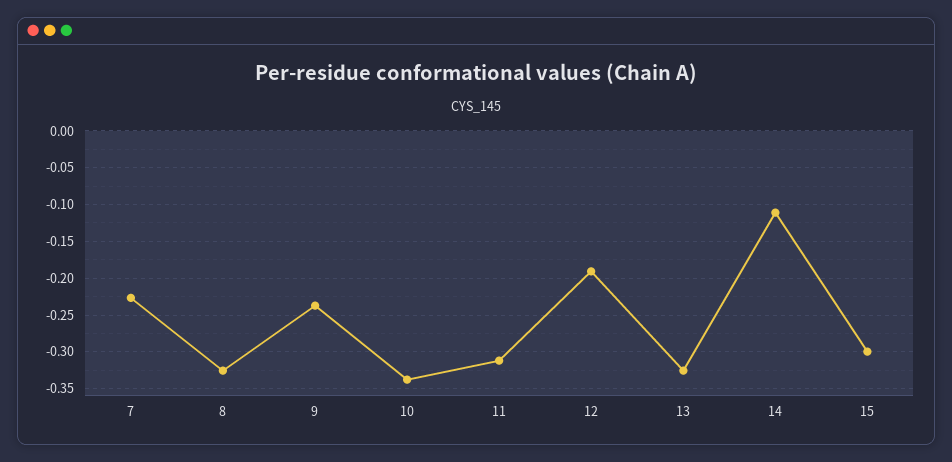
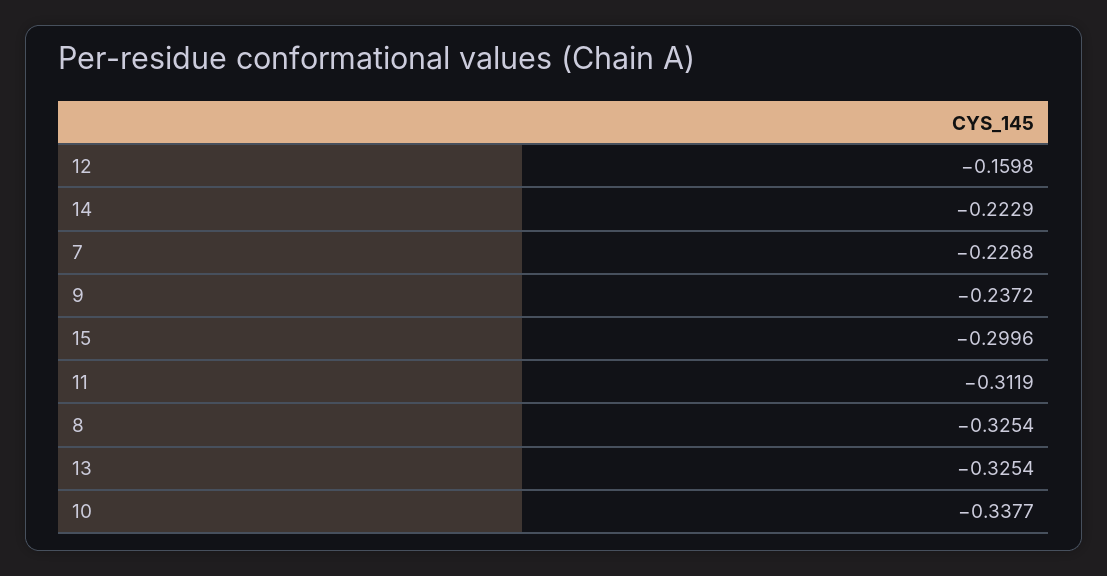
  {
    "7": -0.2268,
    "8": -0.3254,
    "9": -0.2372,
    "10": -0.3377,
    "11": -0.3119,
-   "12": -0.19,
+   "12": -0.1598,
    "13": -0.3254,
-   "14": -0.11,
+   "14": -0.2229,
    "15": -0.2996
  }

